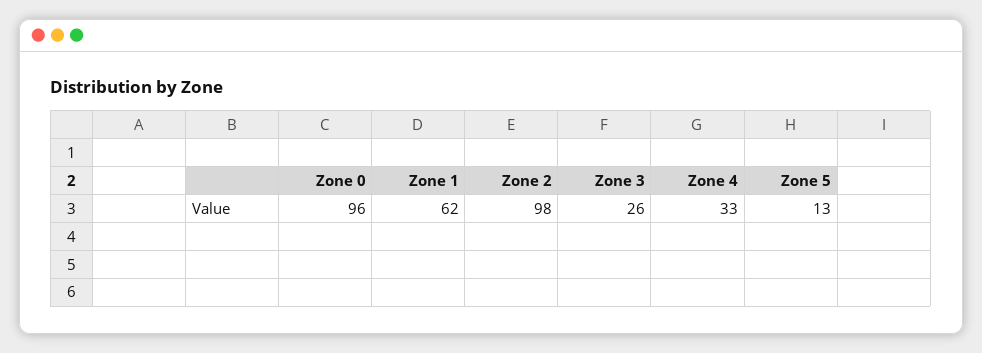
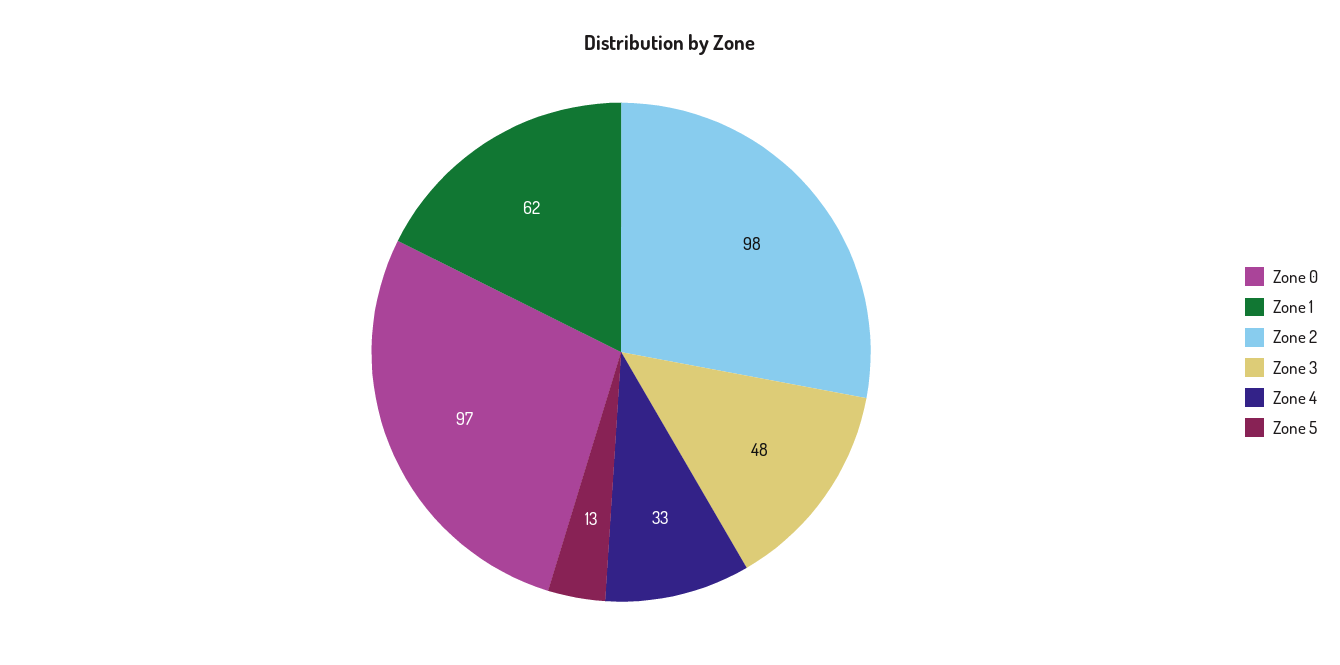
  {
-   "Zone 0": 96,
+   "Zone 0": 97,
    "Zone 1": 62,
    "Zone 2": 98,
-   "Zone 3": 26,
+   "Zone 3": 48,
    "Zone 4": 33,
    "Zone 5": 13
  }

